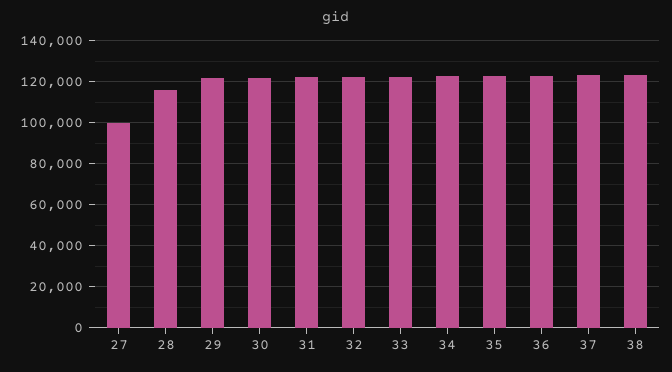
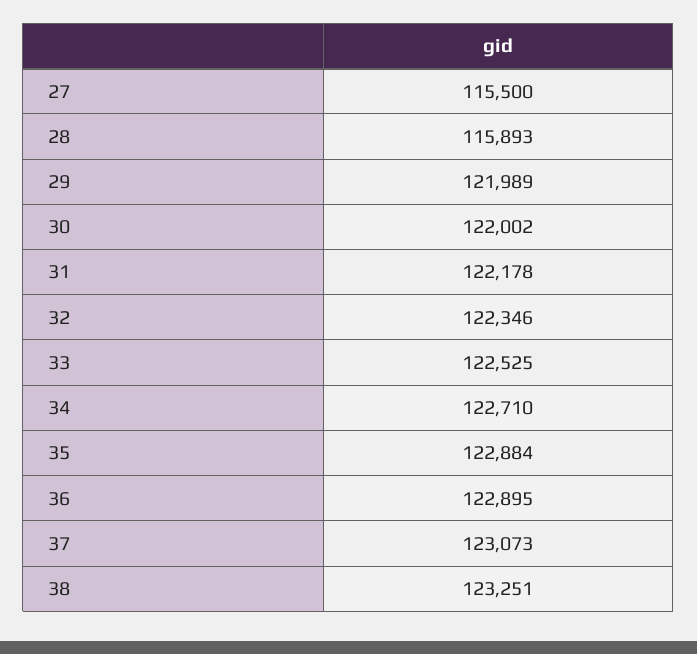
  {
-   "27": 100000,
+   "27": 115500,
    "28": 115893,
    "29": 121989,
    "30": 122002,
    "31": 122178,
    "32": 122346,
    "33": 122525,
    "34": 122710,
    "35": 122884,
    "36": 122895,
    "37": 123073,
    "38": 123251
  }

